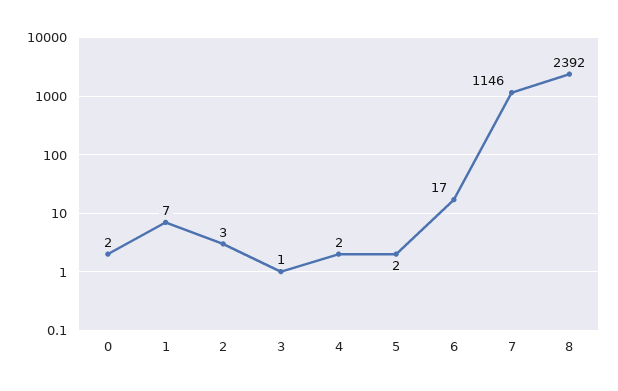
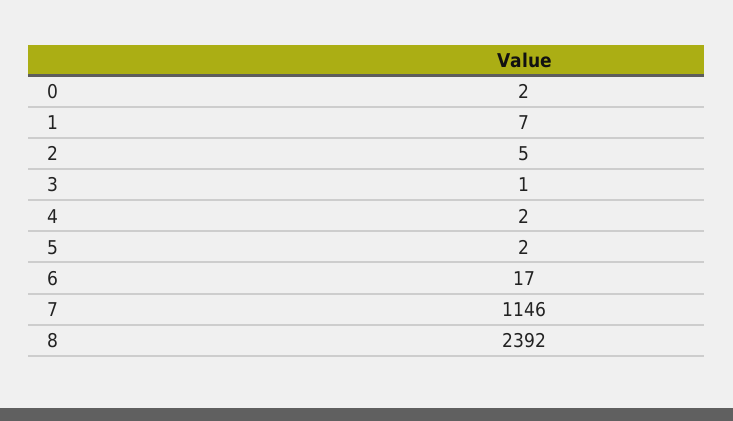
  {
    "0": 2,
    "1": 7,
-   "2": 3,
+   "2": 5,
    "3": 1,
    "4": 2,
    "5": 2,
    "6": 17,
    "7": 1146,
    "8": 2392
  }

